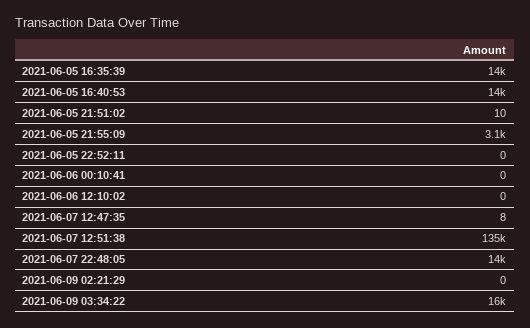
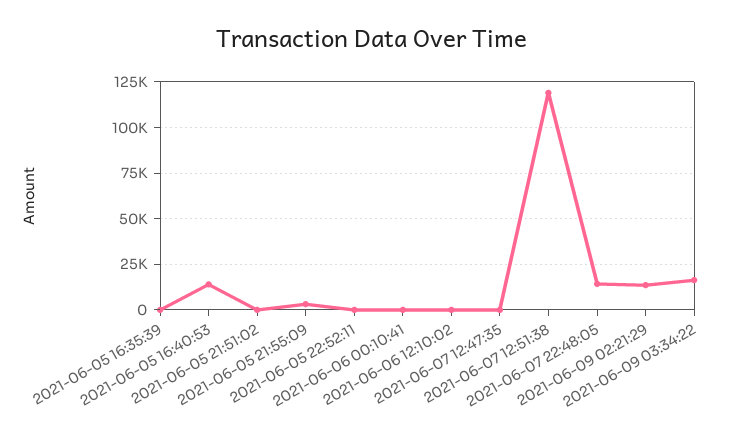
  {
-   "2021-06-05 16:35:39": 14000,
+   "2021-06-05 16:35:39": 0,
    "2021-06-05 16:40:53": 14000,
    "2021-06-05 21:51:02": 10,
    "2021-06-05 21:55:09": 3100,
    "2021-06-05 22:52:11": 0,
    "2021-06-06 00:10:41": 0,
    "2021-06-06 12:10:02": 0,
    "2021-06-07 12:47:35": 8,
-   "2021-06-07 12:51:38": 135000,
+   "2021-06-07 12:51:38": 120000,
    "2021-06-07 22:48:05": 14000,
-   "2021-06-09 02:21:29": 0,
+   "2021-06-09 02:21:29": 15000,
    "2021-06-09 03:34:22": 16000
  }

